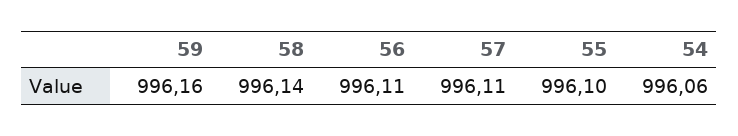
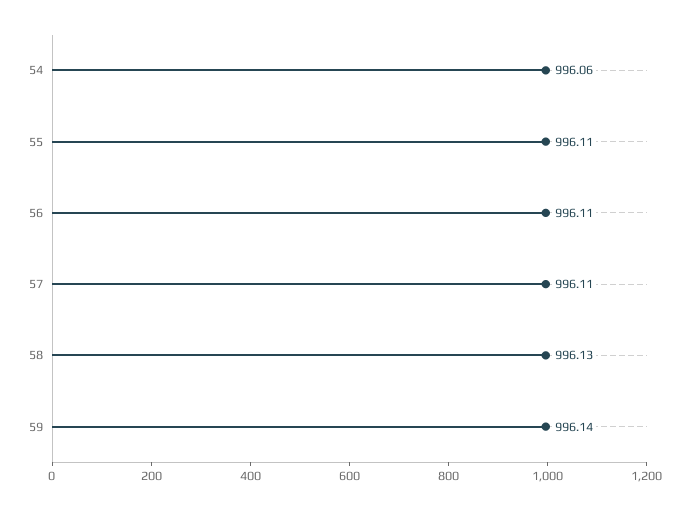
  {
-   "59": 996.16,
+   "59": 996.14,
-   "58": 996.14,
+   "58": 996.13,
    "56": 996.11,
    "57": 996.11,
-   "55": 996.1,
+   "55": 996.11,
    "54": 996.06
  }

